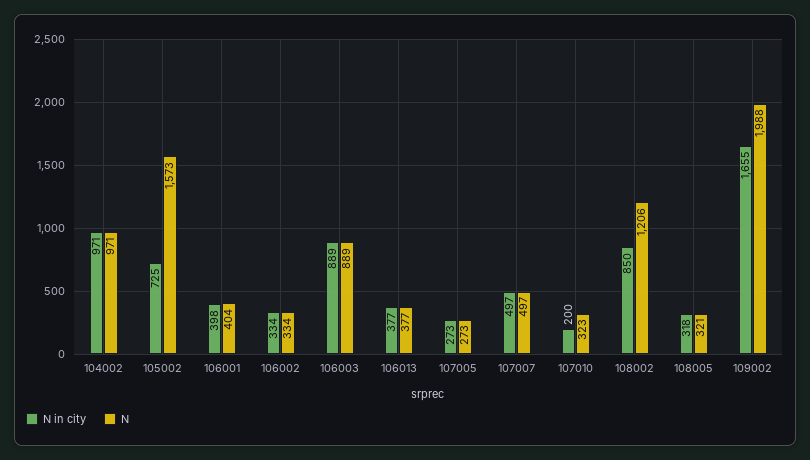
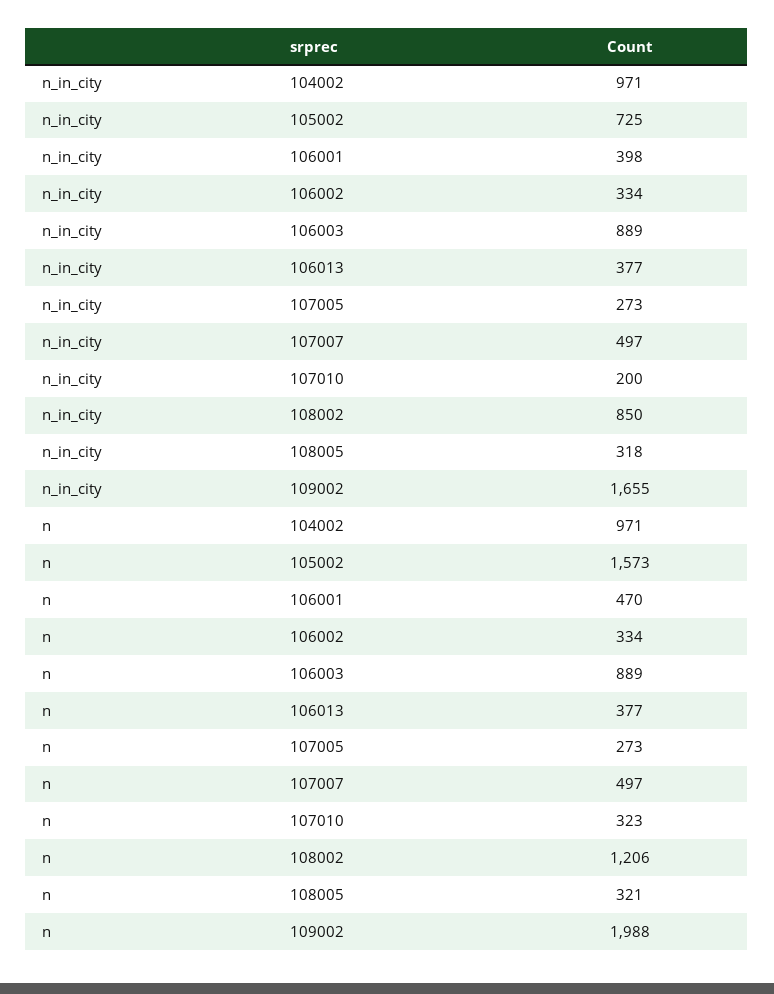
  {
    "N in city": {
      "104002": 971,
      "105002": 725,
      "106001": 398,
      "106002": 334,
      "106003": 889,
      "106013": 377,
      "107005": 273,
      "107007": 497,
      "107010": 200,
      "108002": 850,
      "108005": 318,
      "109002": 1655
    },
    "N": {
      "104002": 971,
      "105002": 1573,
-     "106001": 404,
+     "106001": 470,
      "106002": 334,
      "106003": 889,
      "106013": 377,
      "107005": 273,
      "107007": 497,
      "107010": 323,
      "108002": 1206,
      "108005": 321,
      "109002": 1988
    }
  }

